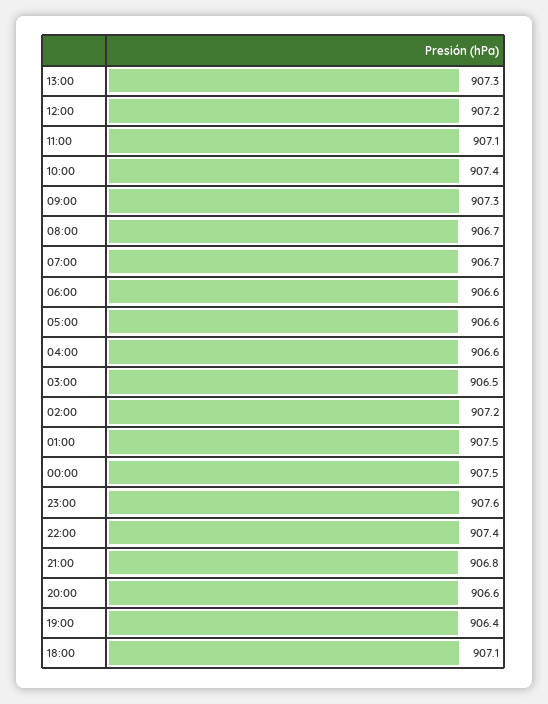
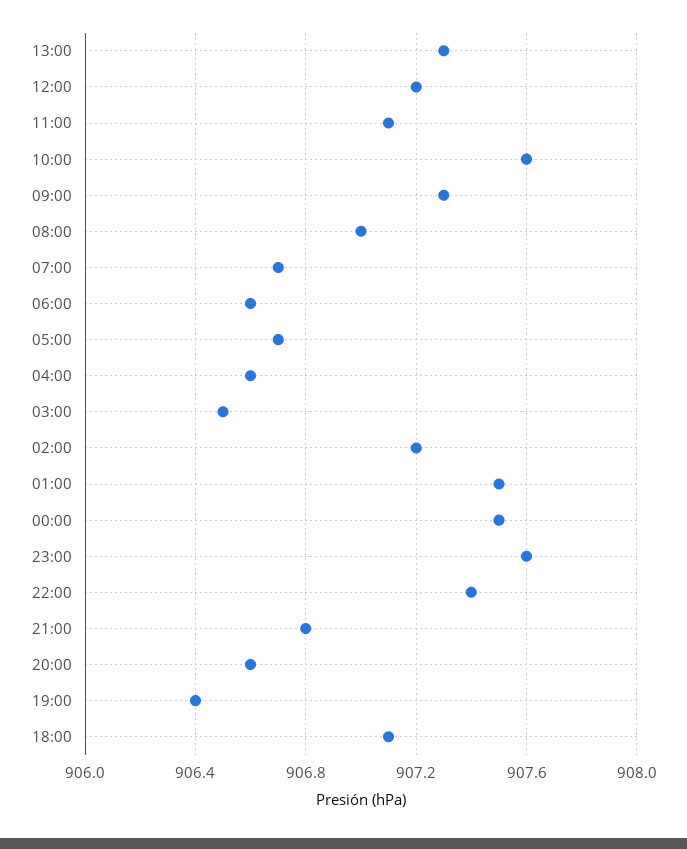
  {
    "13:00": 907.3,
    "12:00": 907.2,
    "11:00": 907.1,
-   "10:00": 907.4,
+   "10:00": 907.6,
    "09:00": 907.3,
-   "08:00": 906.7,
+   "08:00": 907,
    "07:00": 906.7,
    "06:00": 906.6,
-   "05:00": 906.6,
+   "05:00": 906.7,
    "04:00": 906.6,
    "03:00": 906.5,
    "02:00": 907.2,
    "01:00": 907.5,
    "00:00": 907.5,
    "23:00": 907.6,
    "22:00": 907.4,
    "21:00": 906.8,
    "20:00": 906.6,
    "19:00": 906.4,
    "18:00": 907.1
  }

